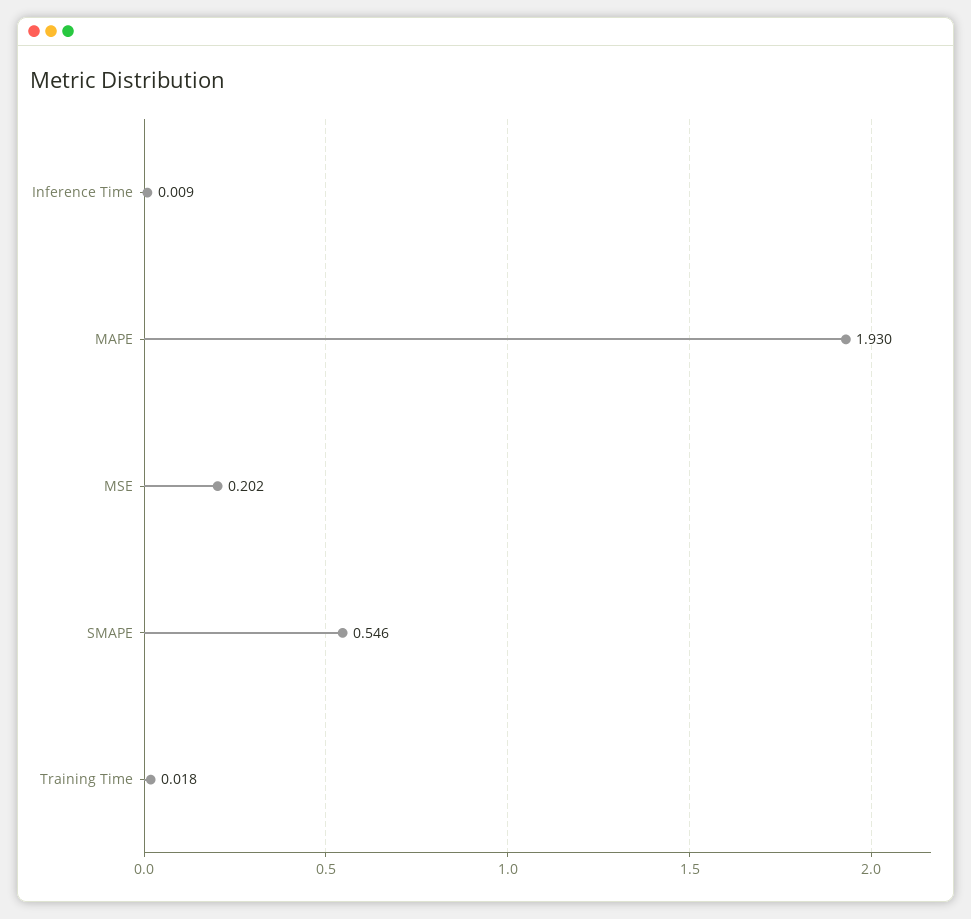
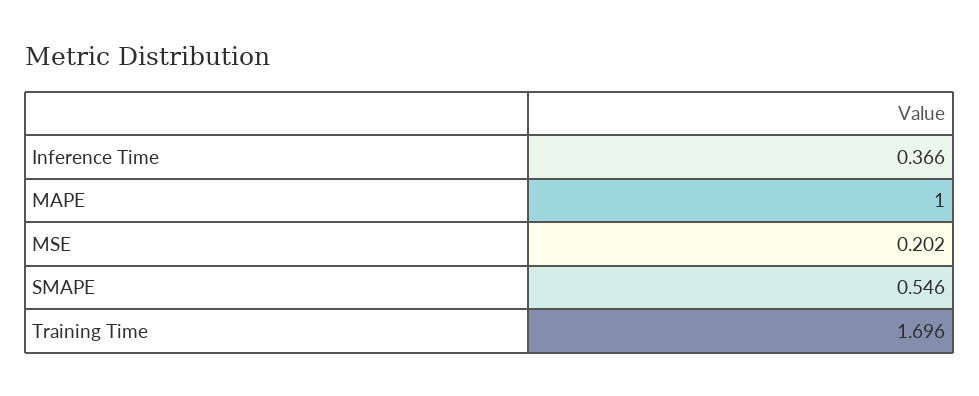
  {
-   "Inference Time": 0.009,
+   "Inference Time": 0.366,
-   "MAPE": 1.93,
+   "MAPE": 1,
    "MSE": 0.202,
    "SMAPE": 0.546,
-   "Training Time": 0.018
+   "Training Time": 1.696
  }

